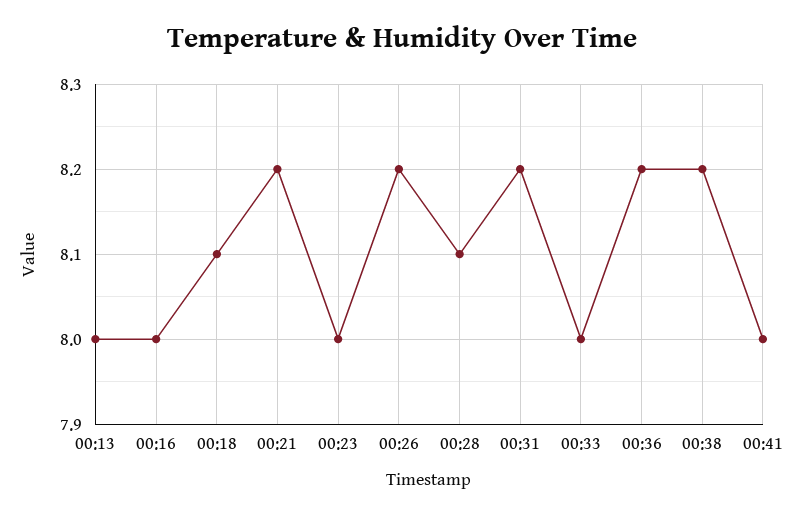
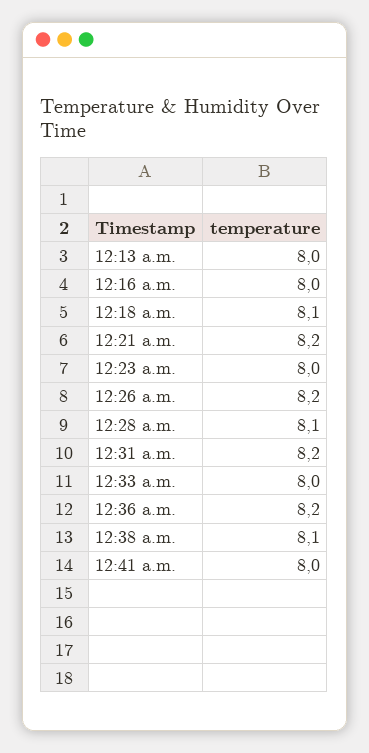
  {
    "00:13": 8,
    "00:16": 8,
    "00:18": 8.1,
    "00:21": 8.2,
    "00:23": 8,
    "00:26": 8.2,
    "00:28": 8.1,
    "00:31": 8.2,
    "00:33": 8,
    "00:36": 8.2,
-   "00:38": 8.2,
+   "00:38": 8.1,
    "00:41": 8
  }

